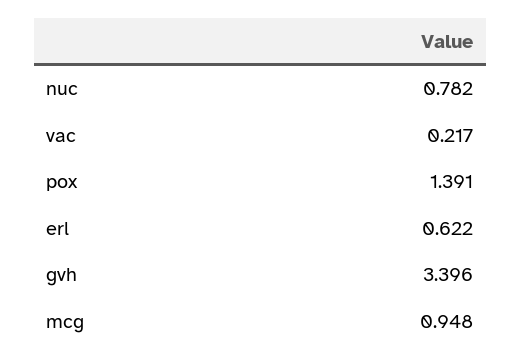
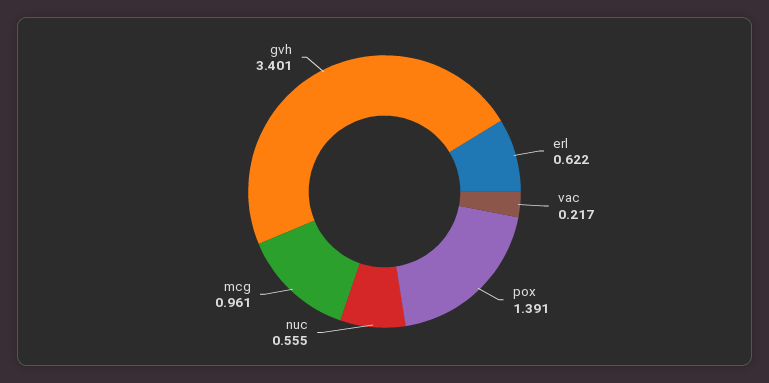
  {
-   "nuc": 0.782,
+   "nuc": 0.555,
    "vac": 0.217,
    "pox": 1.391,
    "erl": 0.622,
-   "gvh": 3.396,
+   "gvh": 3.401,
-   "mcg": 0.948
+   "mcg": 0.961
  }

